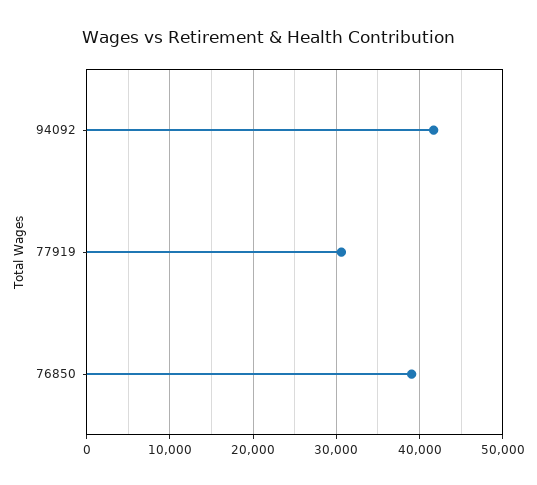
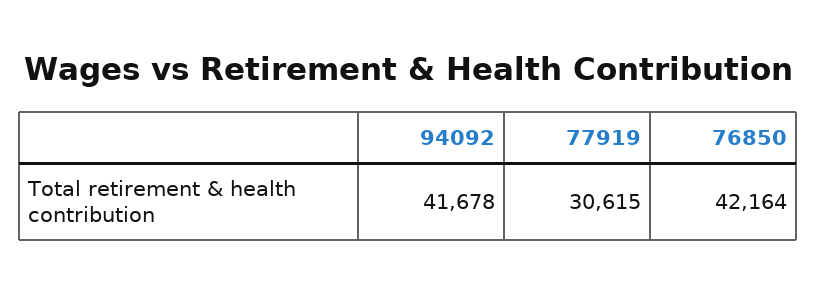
  {
    "94092": 41678,
    "77919": 30615,
-   "76850": 39000
+   "76850": 42164
  }

